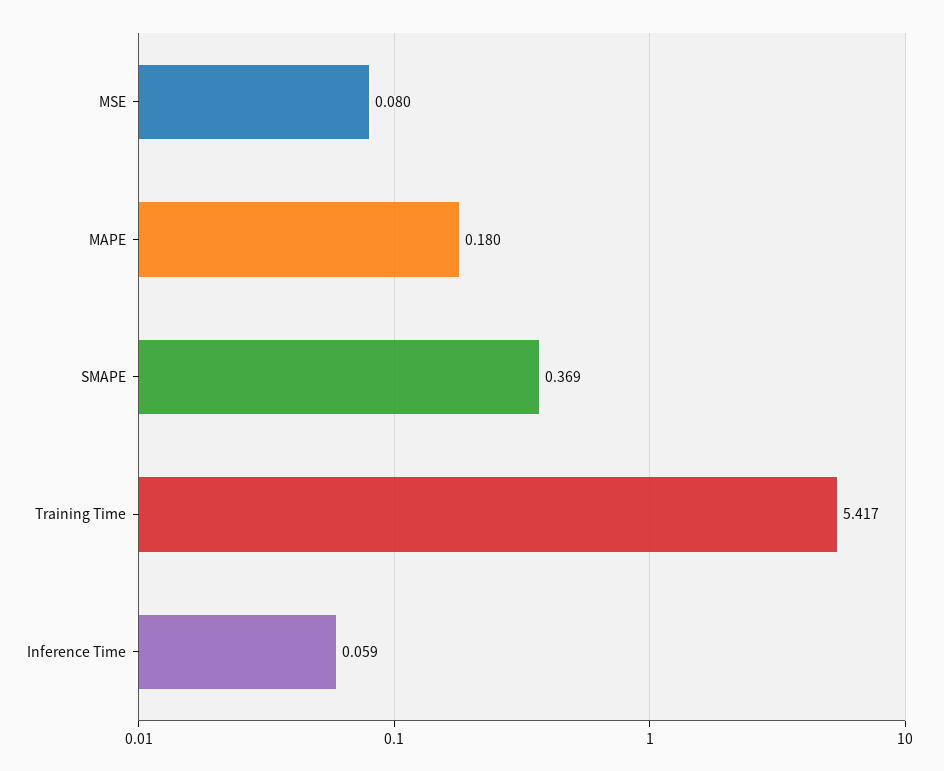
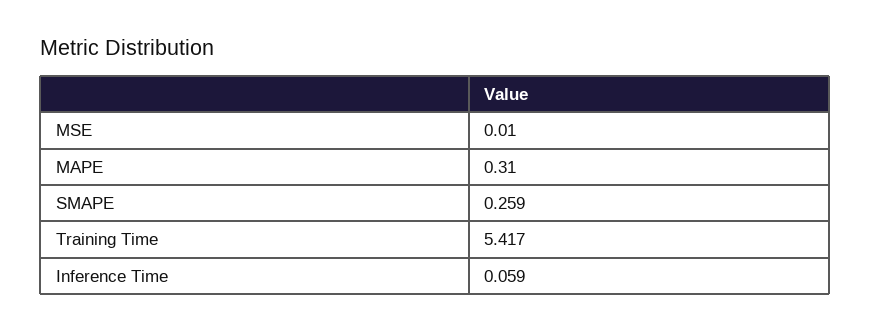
  {
-   "MSE": 0.08,
+   "MSE": 0.01,
-   "MAPE": 0.18,
+   "MAPE": 0.31,
-   "SMAPE": 0.369,
+   "SMAPE": 0.259,
    "Training Time": 5.417,
    "Inference Time": 0.059
  }

